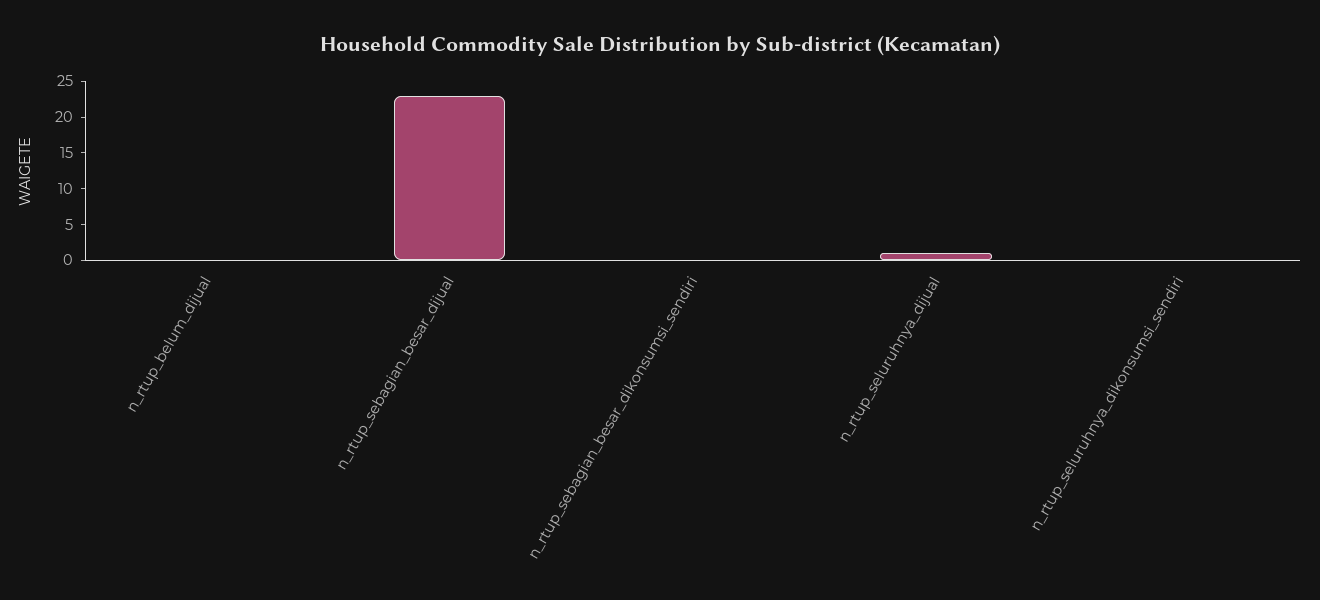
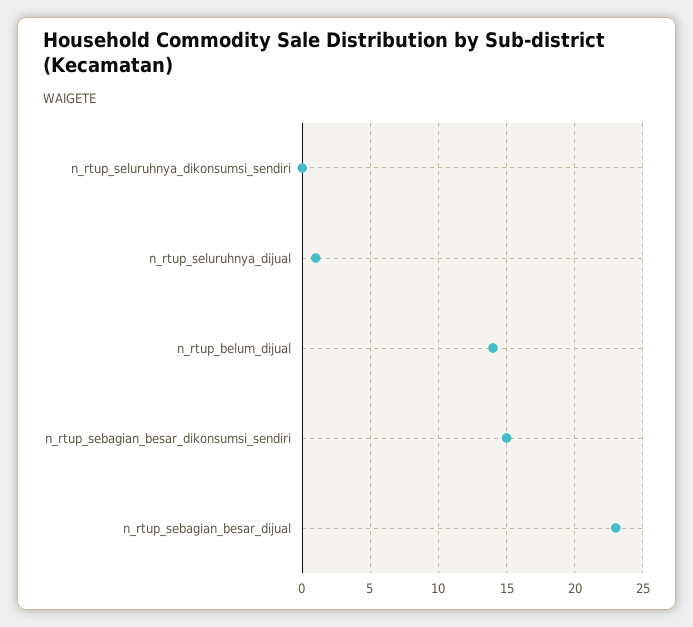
  {
-   "n_rtup_belum_dijual": 0,
+   "n_rtup_belum_dijual": 14,
    "n_rtup_sebagian_besar_dijual": 23,
-   "n_rtup_sebagian_besar_dikonsumsi_sendiri": 0,
+   "n_rtup_sebagian_besar_dikonsumsi_sendiri": 15,
    "n_rtup_seluruhnya_dijual": 1,
    "n_rtup_seluruhnya_dikonsumsi_sendiri": 0
  }

